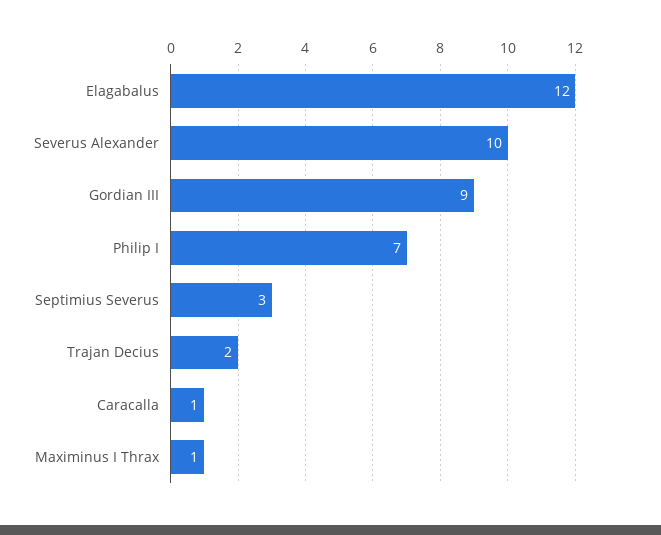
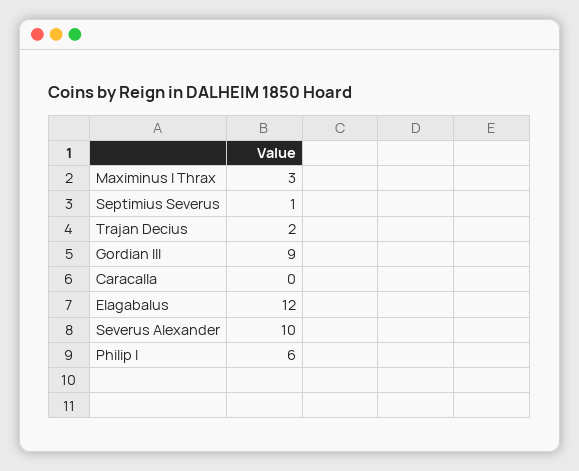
  {
    "Elagabalus": 12,
    "Severus Alexander": 10,
    "Gordian III": 9,
-   "Philip I": 7,
+   "Philip I": 6,
-   "Septimius Severus": 3,
+   "Septimius Severus": 1,
    "Trajan Decius": 2,
-   "Caracalla": 1,
+   "Caracalla": 0,
-   "Maximinus I Thrax": 1
+   "Maximinus I Thrax": 3
  }

